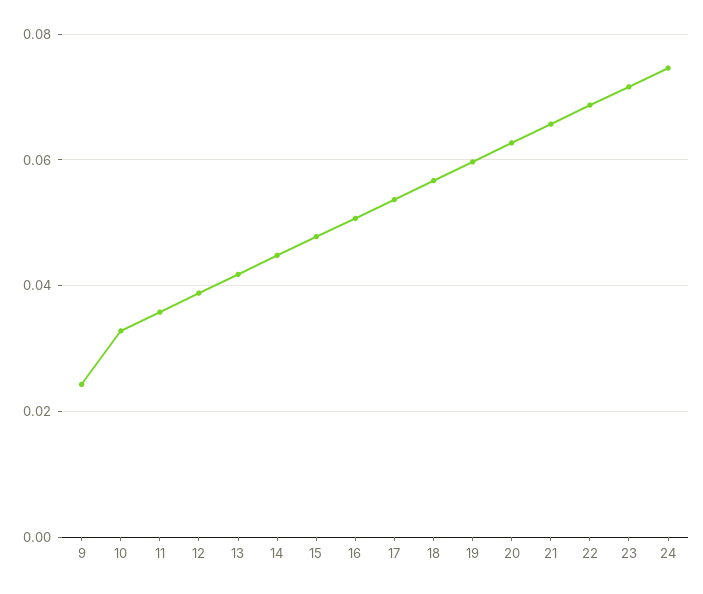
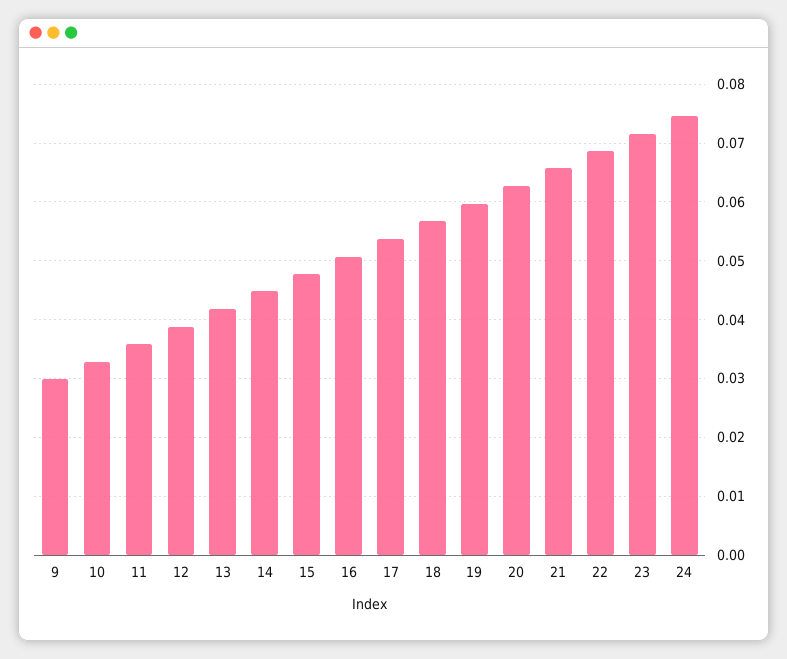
  {
-   "9": 0.024,
+   "9": 0.03,
    "10": 0.032,
    "11": 0.036,
    "12": 0.038,
    "13": 0.042,
    "14": 0.044,
    "15": 0.048,
    "16": 0.05,
    "17": 0.054,
    "18": 0.056,
    "19": 0.06,
    "20": 0.062,
    "21": 0.066,
    "22": 0.068,
    "23": 0.072,
    "24": 0.074
  }

